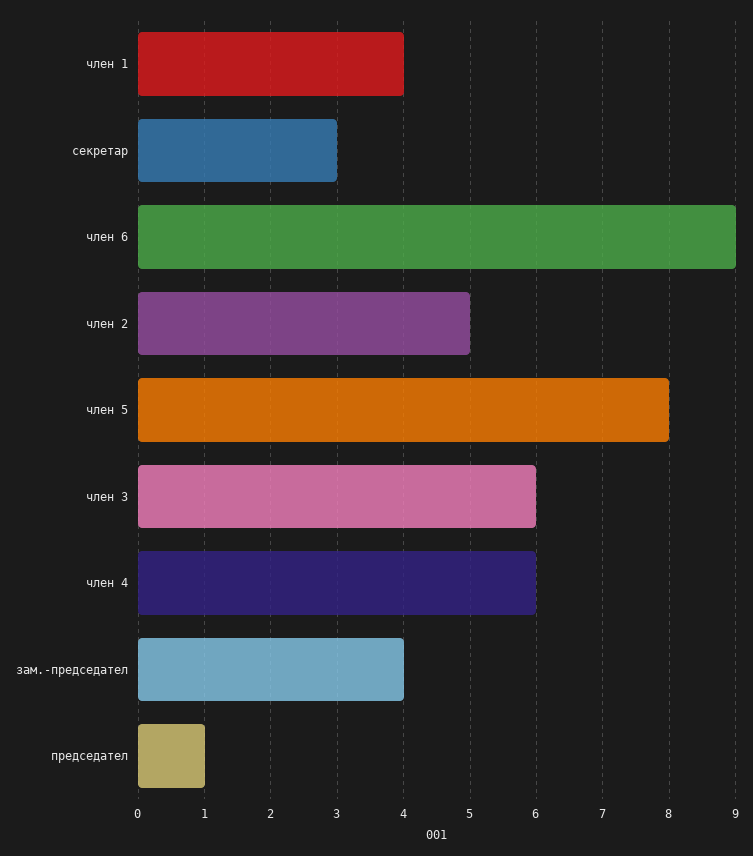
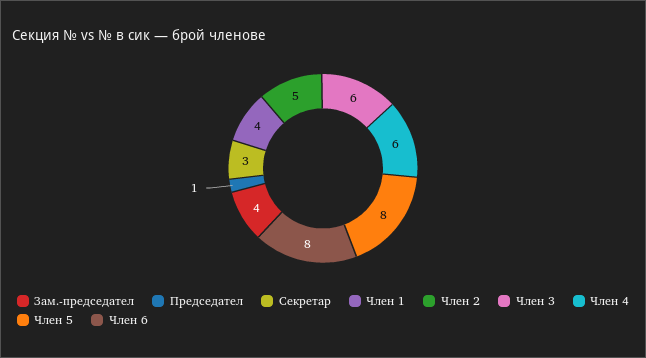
  {
    "член 1": 4,
    "секретар": 3,
-   "член 6": 9,
+   "член 6": 8,
    "член 2": 5,
    "член 5": 8,
    "член 3": 6,
    "член 4": 6,
    "зам.-председател": 4,
    "председател": 1
  }

